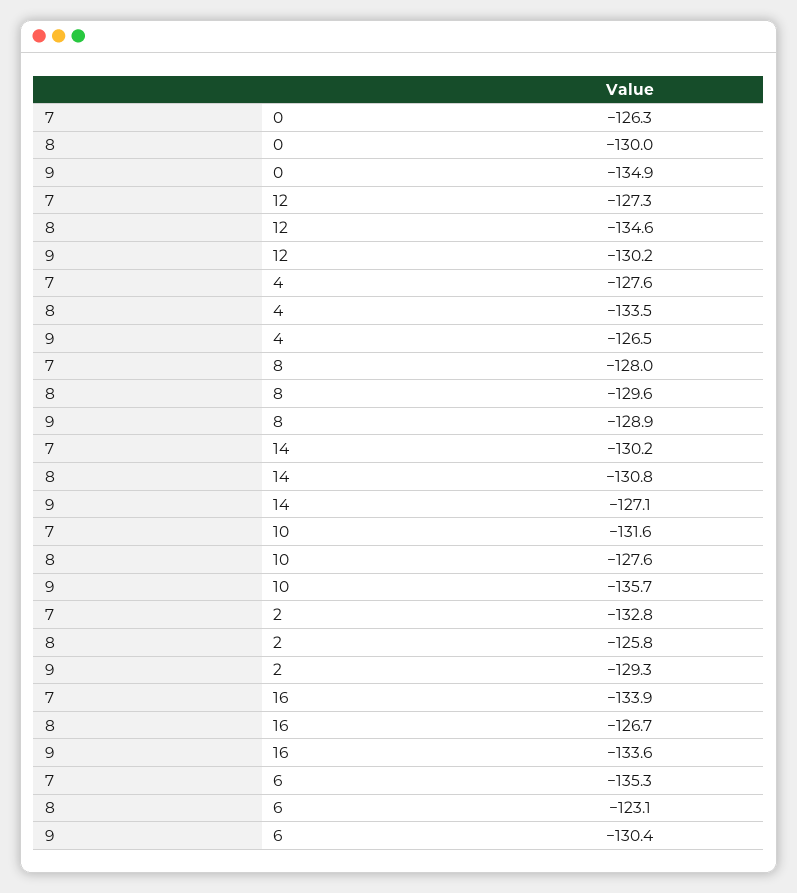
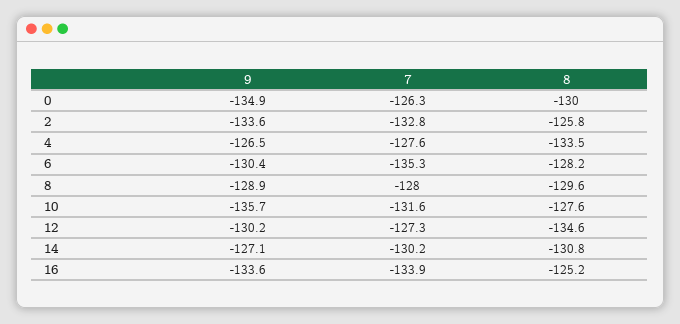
  {
    "7": {
      "0": -126.3,
      "12": -127.3,
      "4": -127.6,
      "8": -128,
      "14": -130.2,
      "10": -131.6,
      "2": -132.8,
      "16": -133.9,
      "6": -135.3
    },
    "8": {
      "0": -130,
      "12": -134.6,
      "4": -133.5,
      "8": -129.6,
      "14": -130.8,
      "10": -127.6,
      "2": -125.8,
-     "16": -126.7,
+     "16": -125.2,
-     "6": -123.1
+     "6": -128.2
    },
    "9": {
      "0": -134.9,
      "12": -130.2,
      "4": -126.5,
      "8": -128.9,
      "14": -127.1,
      "10": -135.7,
-     "2": -129.3,
+     "2": -133.6,
      "16": -133.6,
      "6": -130.4
    }
  }

